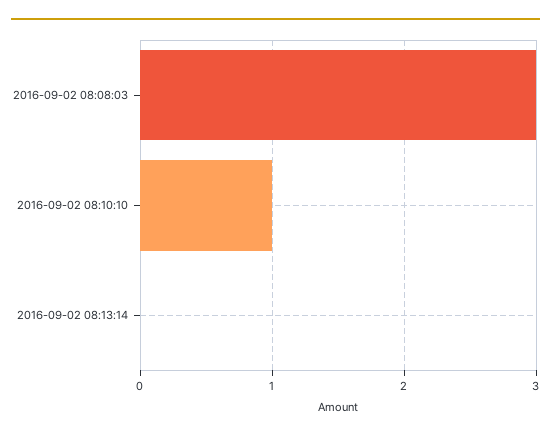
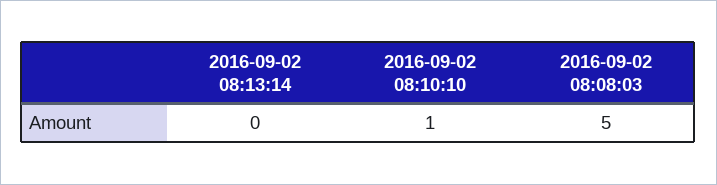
  {
-   "2016-09-02 08:08:03": 3,
+   "2016-09-02 08:08:03": 5,
    "2016-09-02 08:10:10": 1,
    "2016-09-02 08:13:14": 0
  }

